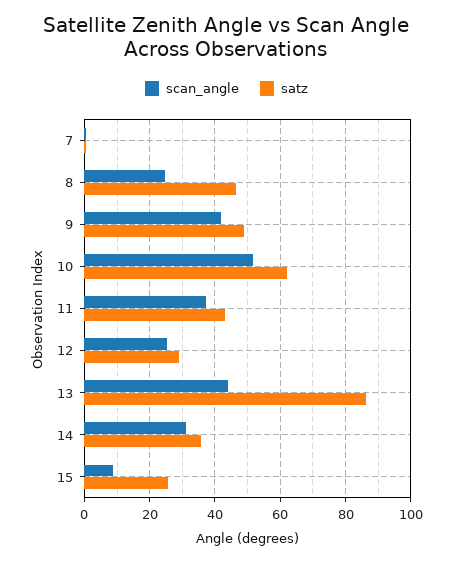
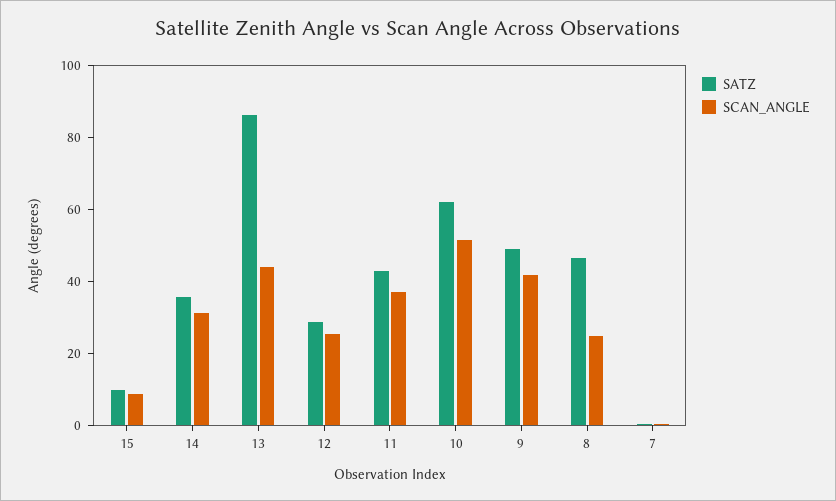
  {
    "scan_angle": {
      "7": 0,
      "8": 24,
      "9": 42,
      "10": 52,
      "11": 38,
      "12": 26,
      "13": 44,
      "14": 32,
      "15": 8
    },
    "satz": {
      "7": 0,
      "8": 46,
      "9": 48,
      "10": 62,
      "11": 42,
      "12": 28,
      "13": 86,
      "14": 36,
-     "15": 26
+     "15": 10
    }
  }

